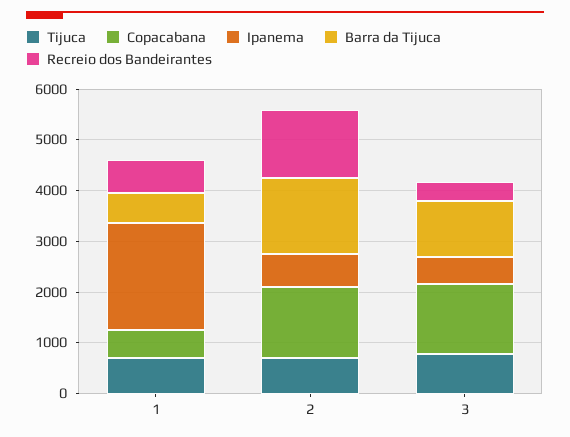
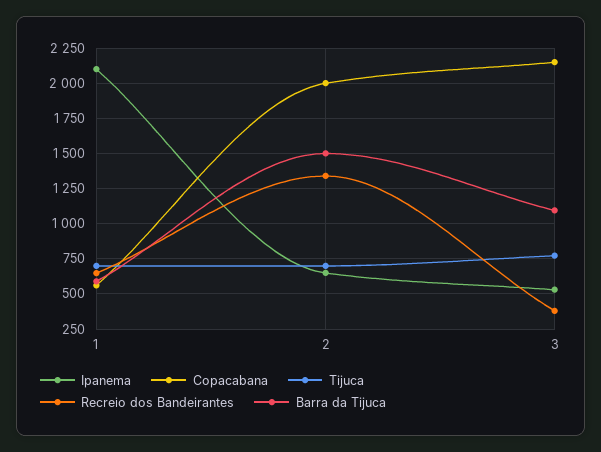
  {
    "Tijuca": {
      "1": 700,
      "2": 700,
      "3": 750
    },
    "Copacabana": {
      "1": 550,
-     "2": 1400,
+     "2": 2000,
-     "3": 1400
+     "3": 2150
    },
    "Ipanema": {
      "1": 2100,
      "2": 650,
      "3": 550
    },
    "Barra da Tijuca": {
      "1": 600,
      "2": 1500,
      "3": 1100
    },
    "Recreio dos Bandeirantes": {
      "1": 650,
      "2": 1350,
      "3": 400
    }
  }

